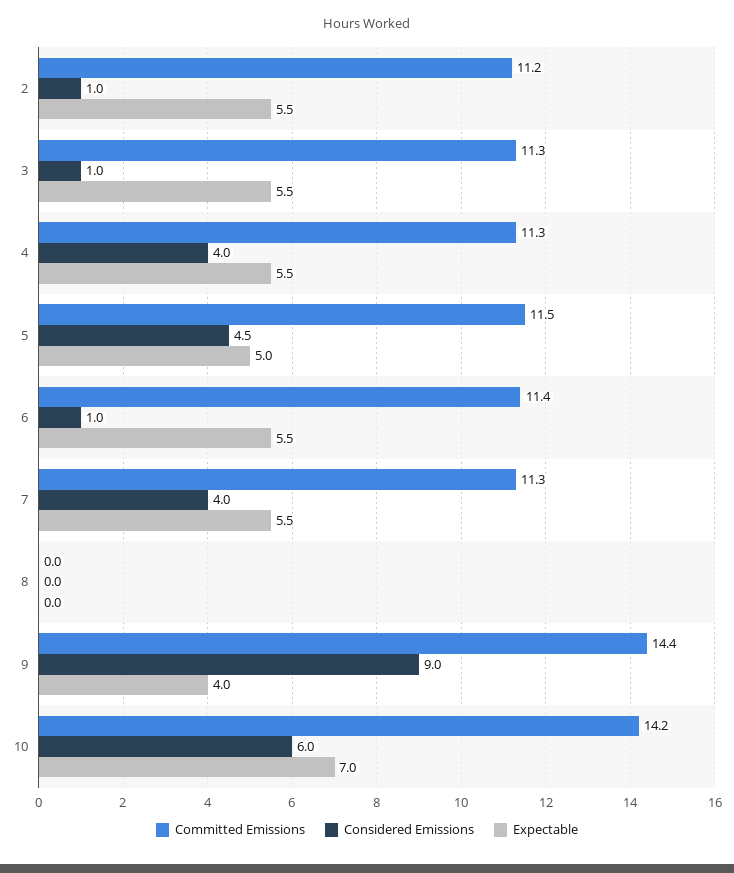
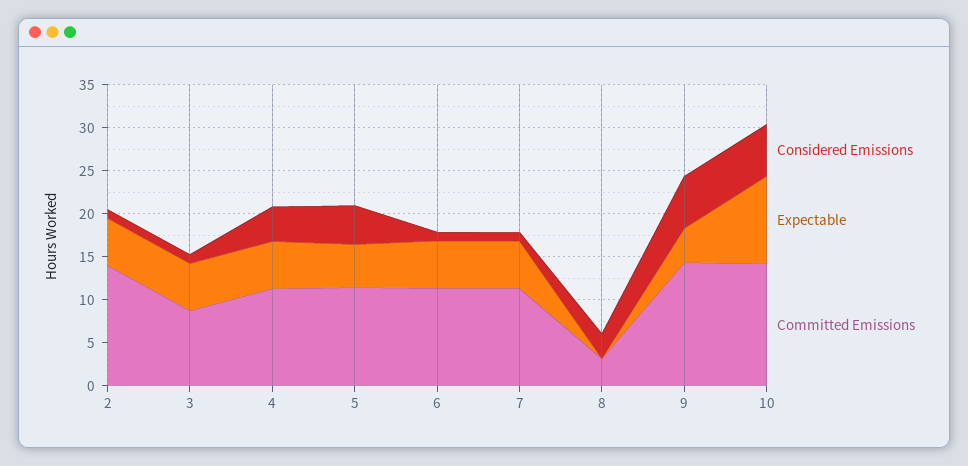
  {
    "Committed Emissions": {
-     "2": 11.2,
+     "2": 14,
-     "3": 11.3,
+     "3": 9,
      "4": 11.3,
      "5": 11.5,
      "6": 11.4,
      "7": 11.3,
-     "8": 0,
+     "8": 3,
      "9": 14.4,
      "10": 14.2
    },
    "Considered Emissions": {
      "2": 1,
      "3": 1,
      "4": 4,
      "5": 4.5,
      "6": 1,
-     "7": 4,
+     "7": 1,
-     "8": 0,
+     "8": 3,
-     "9": 9,
+     "9": 6,
      "10": 6
    },
    "Expectable": {
      "2": 5.5,
      "3": 5.5,
      "4": 5.5,
      "5": 5,
      "6": 5.5,
      "7": 5.5,
      "8": 0,
      "9": 4,
-     "10": 7
+     "10": 10
    }
  }

